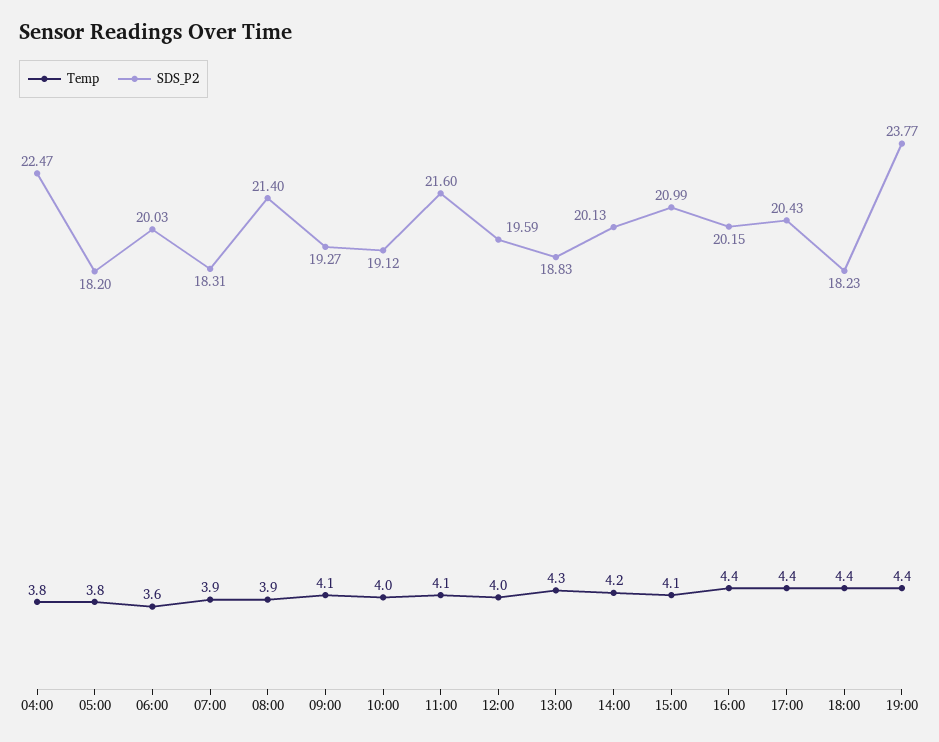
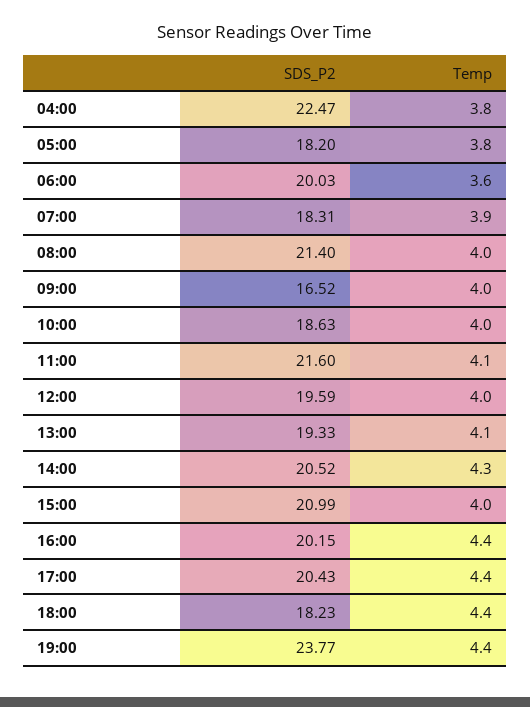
  {
    "Temp": {
      "04:00": 3.8,
      "05:00": 3.8,
      "06:00": 3.6,
      "07:00": 3.9,
-     "08:00": 3.9,
+     "08:00": 4,
-     "09:00": 4.1,
+     "09:00": 4,
      "10:00": 4,
      "11:00": 4.1,
      "12:00": 4,
-     "13:00": 4.3,
+     "13:00": 4.1,
-     "14:00": 4.2,
+     "14:00": 4.3,
-     "15:00": 4.1,
+     "15:00": 4,
      "16:00": 4.4,
      "17:00": 4.4,
      "18:00": 4.4,
      "19:00": 4.4
    },
    "SDS_P2": {
      "04:00": 22.47,
      "05:00": 18.2,
      "06:00": 20.03,
      "07:00": 18.31,
      "08:00": 21.4,
-     "09:00": 19.27,
+     "09:00": 16.52,
-     "10:00": 19.12,
+     "10:00": 18.63,
      "11:00": 21.6,
      "12:00": 19.59,
-     "13:00": 18.83,
+     "13:00": 19.33,
-     "14:00": 20.13,
+     "14:00": 20.52,
      "15:00": 20.99,
      "16:00": 20.15,
      "17:00": 20.43,
      "18:00": 18.23,
      "19:00": 23.77
    }
  }

